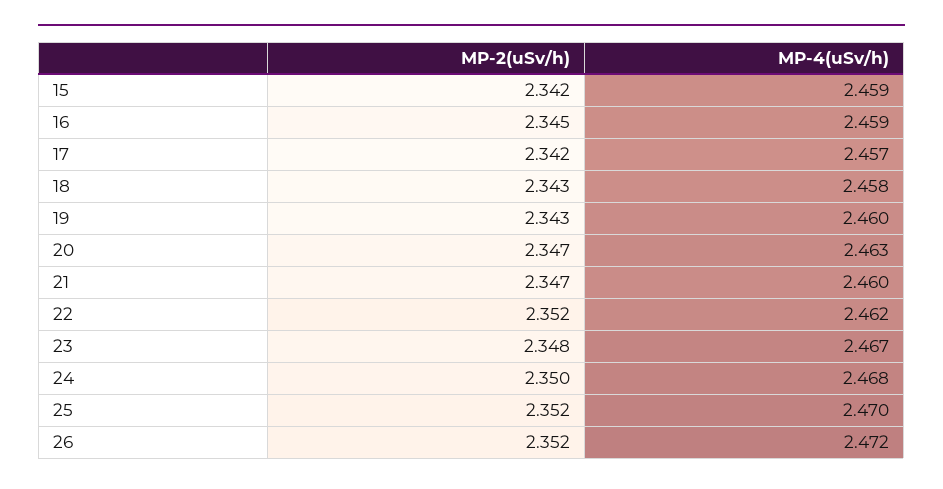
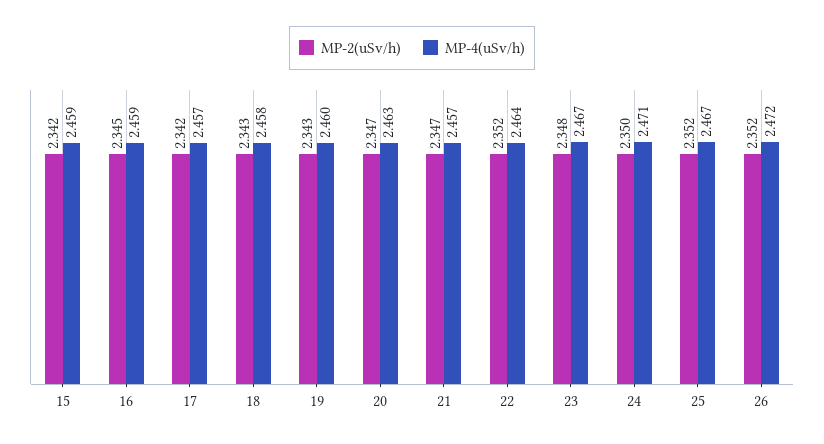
  {
    "MP-2(uSv/h)": {
      "15": 2.342,
      "16": 2.345,
      "17": 2.342,
      "18": 2.343,
      "19": 2.343,
      "20": 2.347,
      "21": 2.347,
      "22": 2.352,
      "23": 2.348,
      "24": 2.35,
      "25": 2.352,
      "26": 2.352
    },
    "MP-4(uSv/h)": {
      "15": 2.459,
      "16": 2.459,
      "17": 2.457,
      "18": 2.458,
      "19": 2.46,
      "20": 2.463,
-     "21": 2.46,
+     "21": 2.457,
-     "22": 2.462,
+     "22": 2.464,
      "23": 2.467,
-     "24": 2.468,
+     "24": 2.471,
-     "25": 2.47,
+     "25": 2.467,
      "26": 2.472
    }
  }

